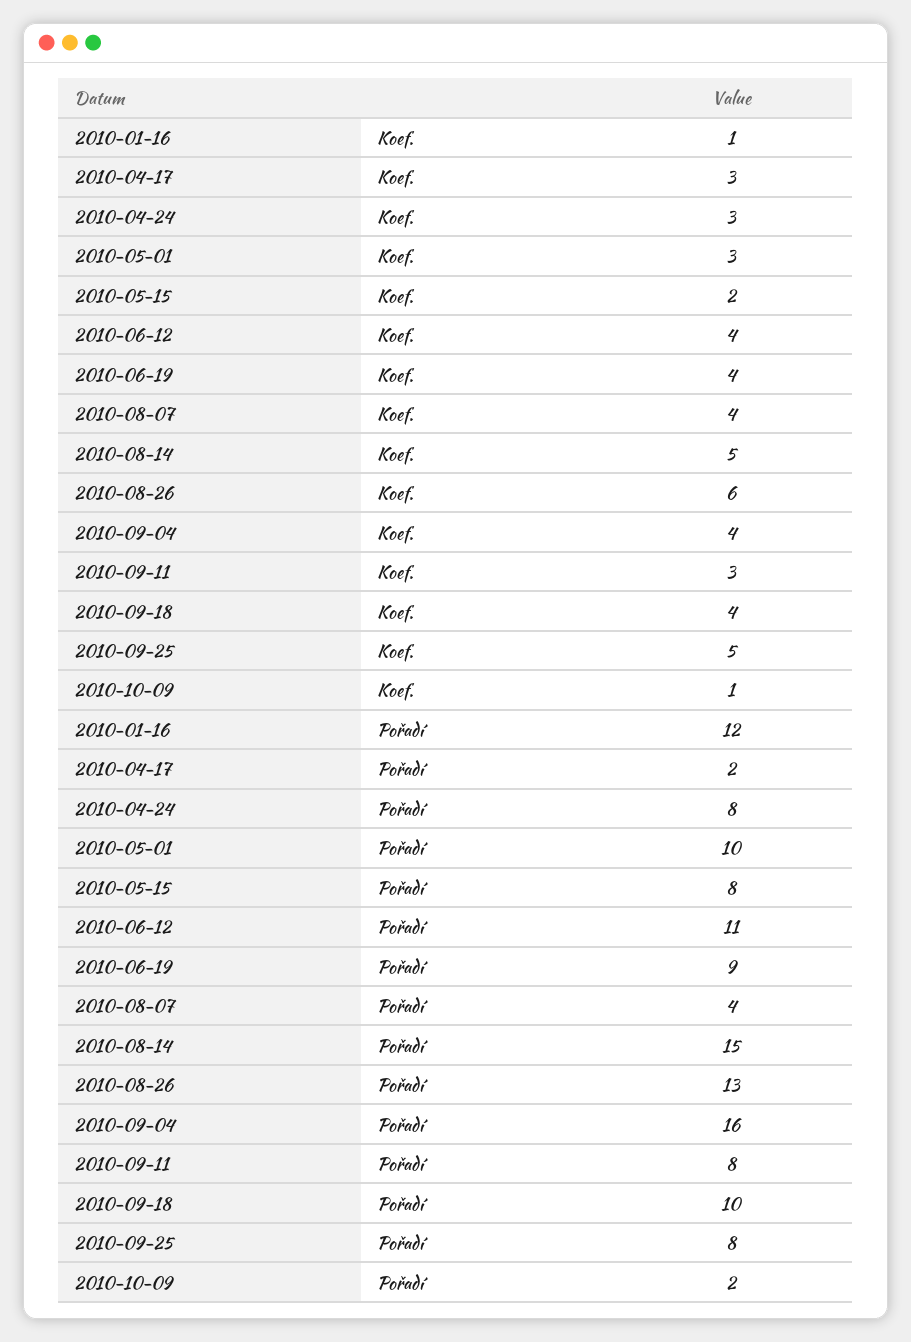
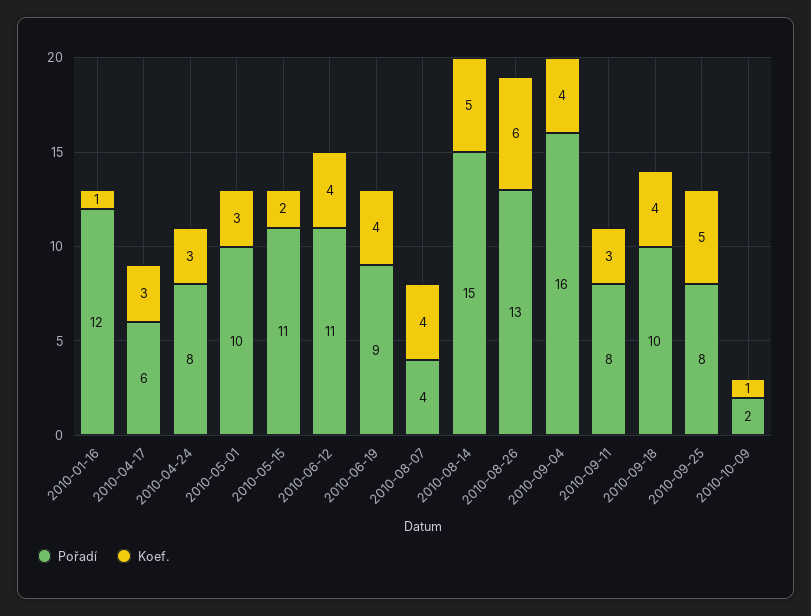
  {
    "Koef.": {
      "2010-01-16": 1,
      "2010-04-17": 3,
      "2010-04-24": 3,
      "2010-05-01": 3,
      "2010-05-15": 2,
      "2010-06-12": 4,
      "2010-06-19": 4,
      "2010-08-07": 4,
      "2010-08-14": 5,
      "2010-08-26": 6,
      "2010-09-04": 4,
      "2010-09-11": 3,
      "2010-09-18": 4,
      "2010-09-25": 5,
      "2010-10-09": 1
    },
    "Pořadí": {
      "2010-01-16": 12,
-     "2010-04-17": 2,
+     "2010-04-17": 6,
      "2010-04-24": 8,
      "2010-05-01": 10,
-     "2010-05-15": 8,
+     "2010-05-15": 11,
      "2010-06-12": 11,
      "2010-06-19": 9,
      "2010-08-07": 4,
      "2010-08-14": 15,
      "2010-08-26": 13,
      "2010-09-04": 16,
      "2010-09-11": 8,
      "2010-09-18": 10,
      "2010-09-25": 8,
      "2010-10-09": 2
    }
  }

